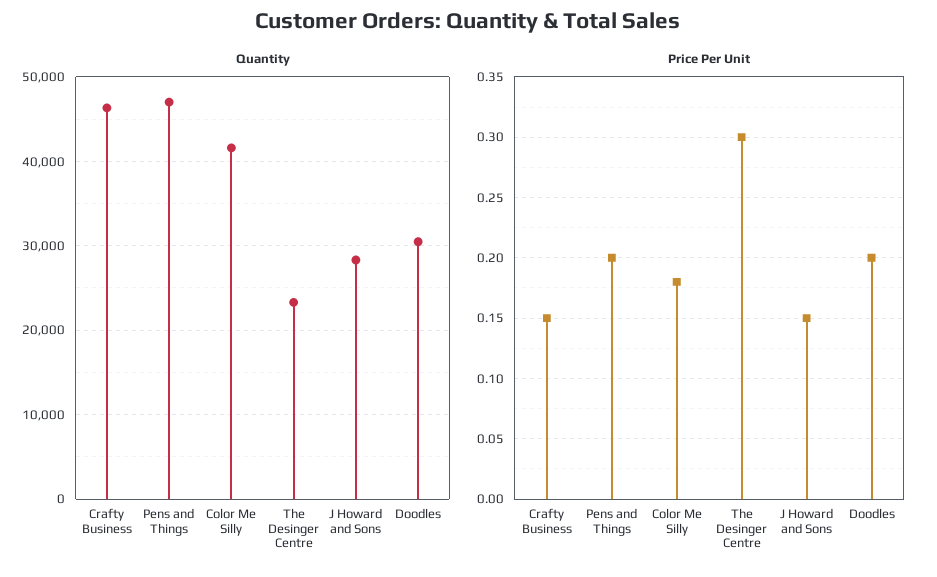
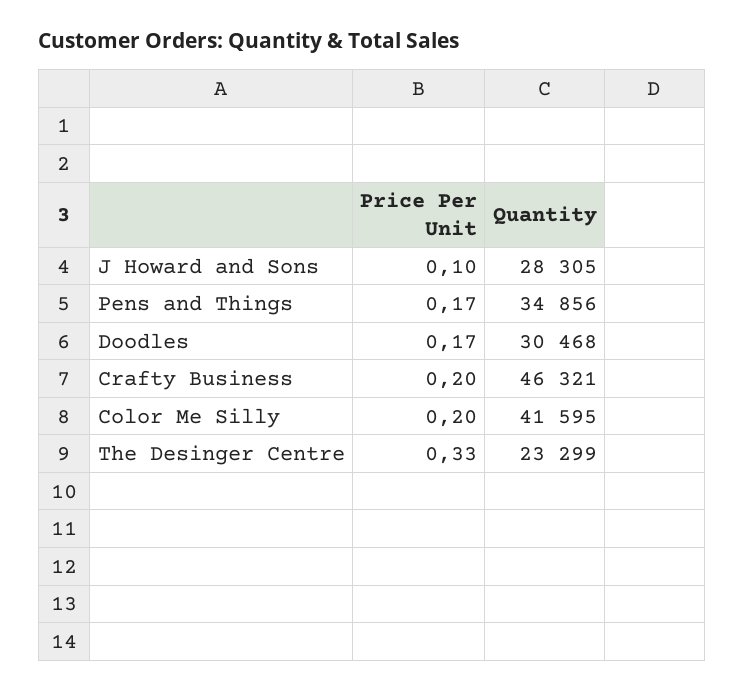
  {
    "Quantity": {
      "Crafty Business": 46321,
-     "Pens and Things": 47000,
+     "Pens and Things": 34856,
      "Color Me Silly": 41595,
      "The Desinger Centre": 23299,
      "J Howard and Sons": 28305,
      "Doodles": 30468
    },
    "Price Per Unit": {
-     "Crafty Business": 0.15,
+     "Crafty Business": 0.2,
-     "Pens and Things": 0.2,
+     "Pens and Things": 0.17,
-     "Color Me Silly": 0.18,
+     "Color Me Silly": 0.2,
-     "The Desinger Centre": 0.3,
+     "The Desinger Centre": 0.33,
-     "J Howard and Sons": 0.15,
+     "J Howard and Sons": 0.1,
-     "Doodles": 0.2
+     "Doodles": 0.17
    }
  }

